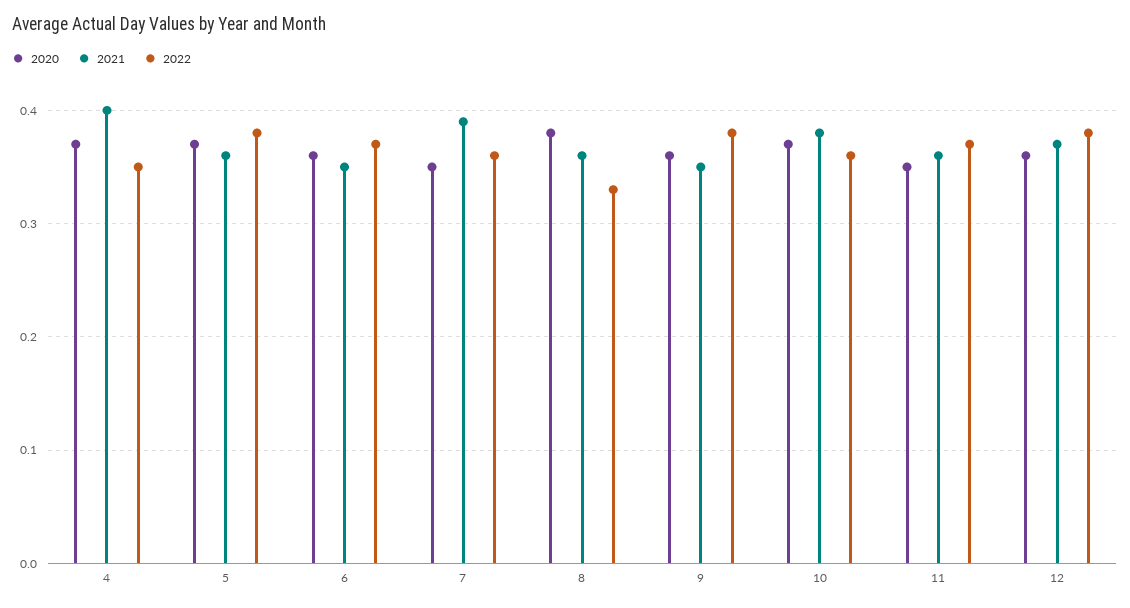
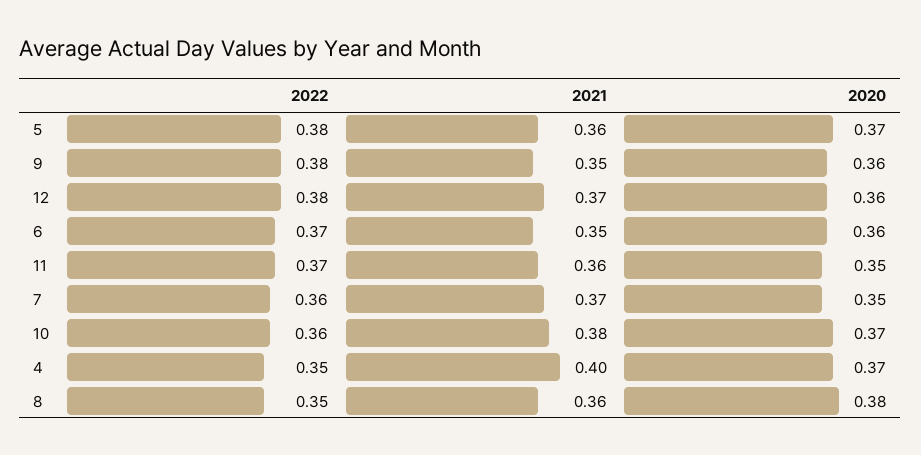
  {
    "2020": {
      "4": 0.37,
      "5": 0.37,
      "6": 0.36,
      "7": 0.35,
      "8": 0.38,
      "9": 0.36,
      "10": 0.37,
      "11": 0.35,
      "12": 0.36
    },
    "2021": {
      "4": 0.4,
      "5": 0.36,
      "6": 0.35,
-     "7": 0.39,
+     "7": 0.37,
      "8": 0.36,
      "9": 0.35,
      "10": 0.38,
      "11": 0.36,
      "12": 0.37
    },
    "2022": {
      "4": 0.35,
      "5": 0.38,
      "6": 0.37,
      "7": 0.36,
-     "8": 0.33,
+     "8": 0.35,
      "9": 0.38,
      "10": 0.36,
      "11": 0.37,
      "12": 0.38
    }
  }

